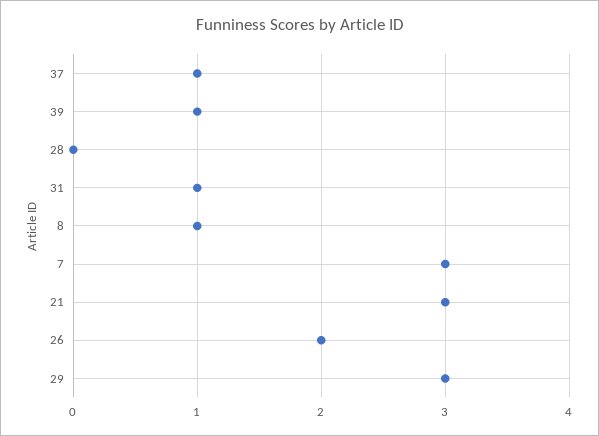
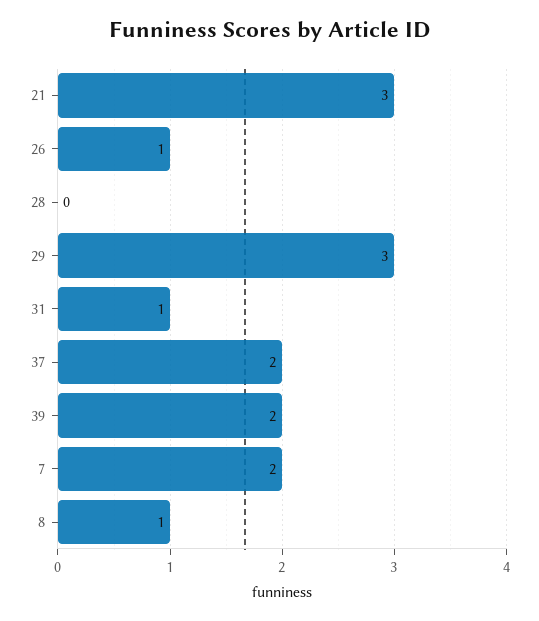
  {
-   "37": 1,
+   "37": 2,
-   "39": 1,
+   "39": 2,
    "28": 0,
    "31": 1,
    "8": 1,
-   "7": 3,
+   "7": 2,
    "21": 3,
-   "26": 2,
+   "26": 1,
    "29": 3
  }

